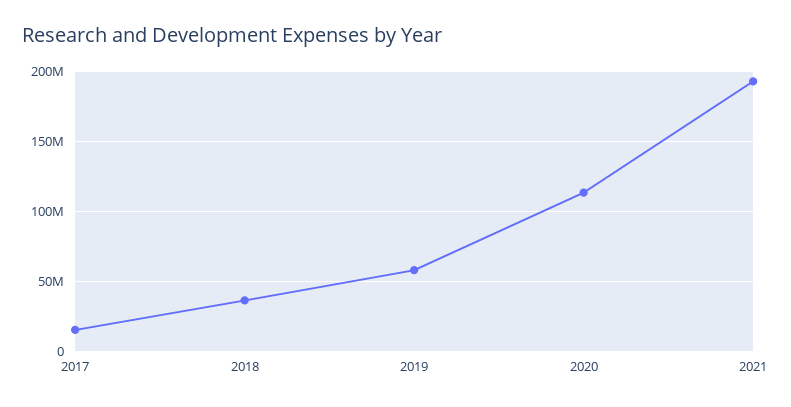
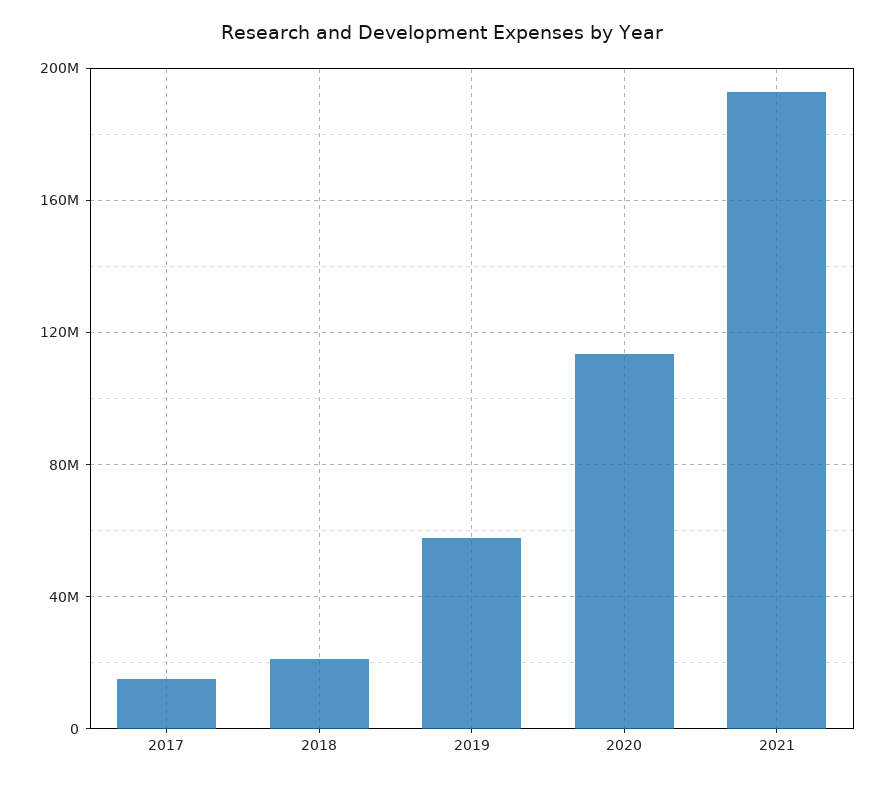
  {
    "2017": 15000000,
-   "2018": 35000000,
+   "2018": 20000000,
    "2019": 60000000,
    "2020": 115000000,
    "2021": 195000000
  }

